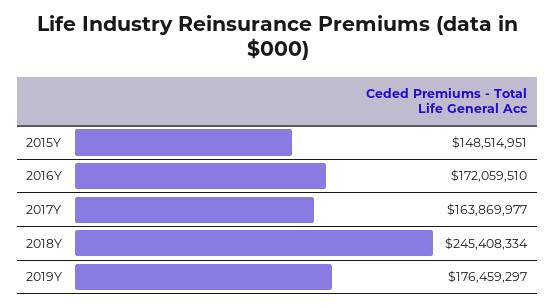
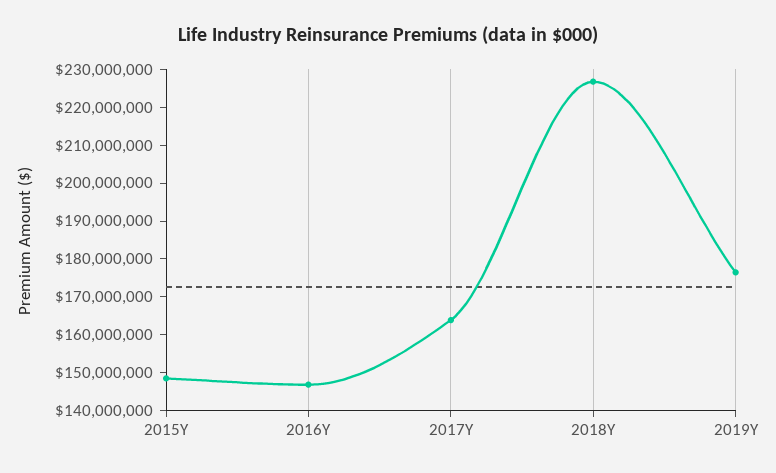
  {
    "2015Y": 148514951,
-   "2016Y": 172059510,
+   "2016Y": 147500000,
    "2017Y": 163869977,
-   "2018Y": 245408334,
+   "2018Y": 227500000,
    "2019Y": 176459297
  }

